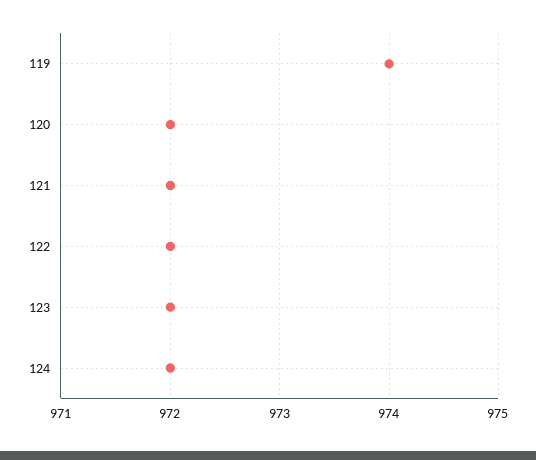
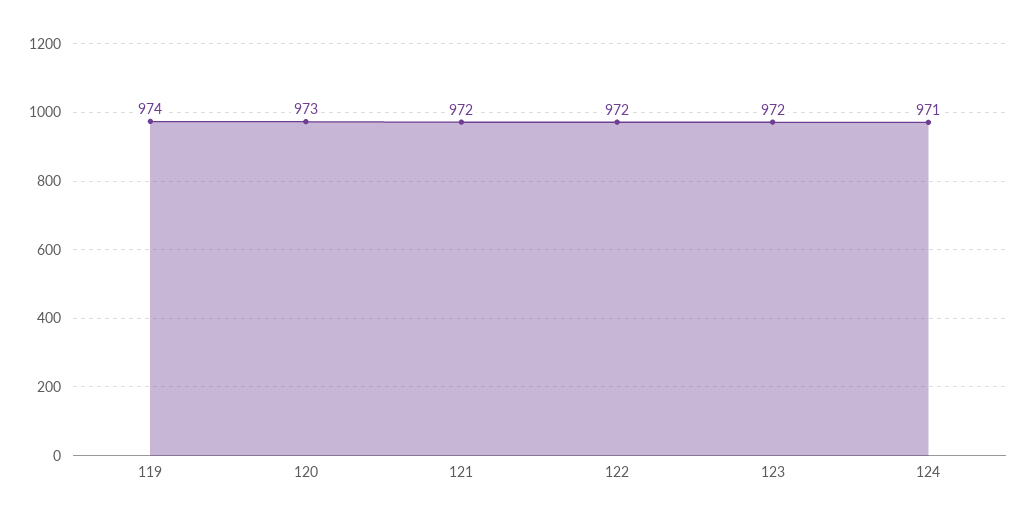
  {
    "119": 974,
-   "120": 972,
+   "120": 973,
    "121": 972,
    "122": 972,
    "123": 972,
-   "124": 972
+   "124": 971
  }

